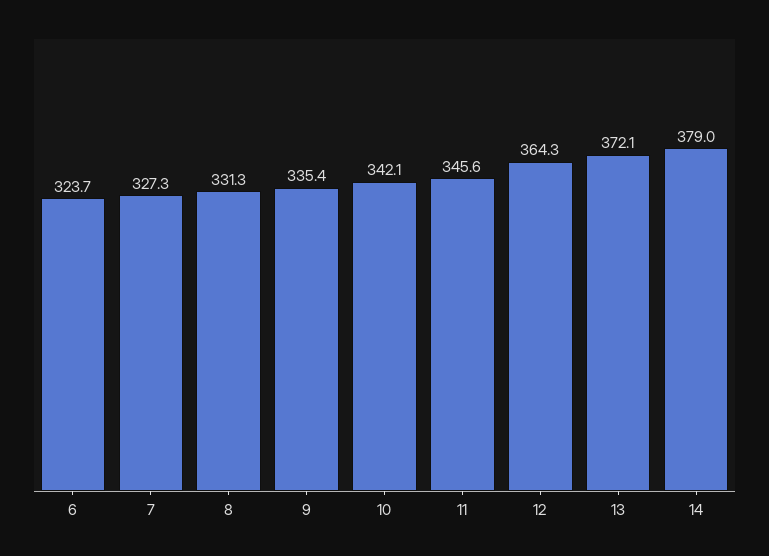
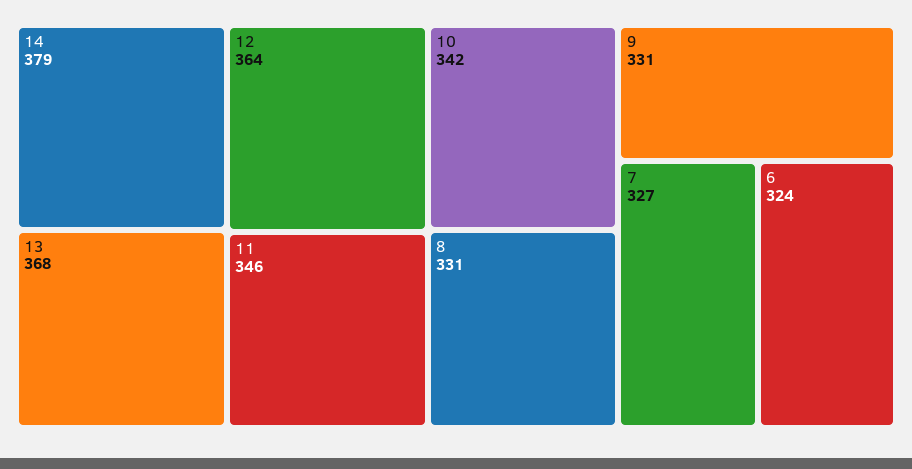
  {
    "6": 323.7,
    "7": 327.3,
    "8": 331.3,
-   "9": 335.4,
+   "9": 331,
    "10": 342.1,
    "11": 345.6,
    "12": 364.3,
-   "13": 372.1,
+   "13": 368,
    "14": 379
  }

